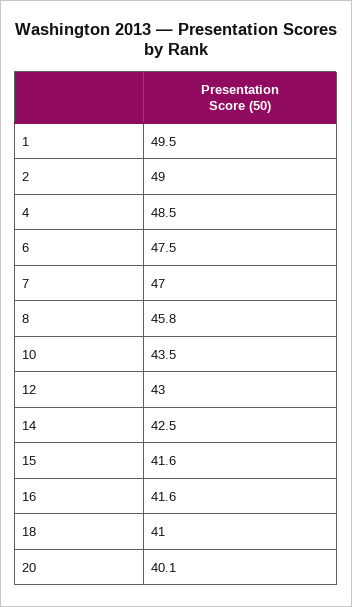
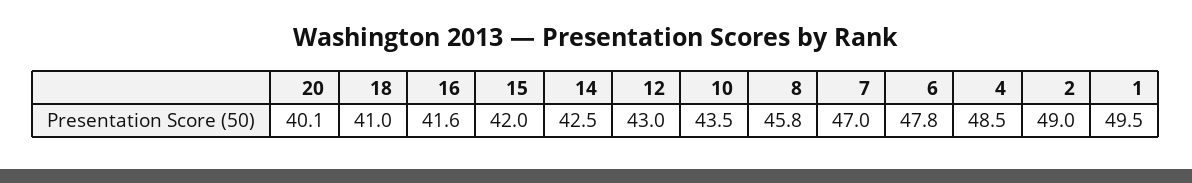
  {
    "1": 49.5,
    "2": 49,
    "4": 48.5,
-   "6": 47.5,
+   "6": 47.8,
    "7": 47,
    "8": 45.8,
    "10": 43.5,
    "12": 43,
    "14": 42.5,
-   "15": 41.6,
+   "15": 42,
    "16": 41.6,
    "18": 41,
    "20": 40.1
  }

